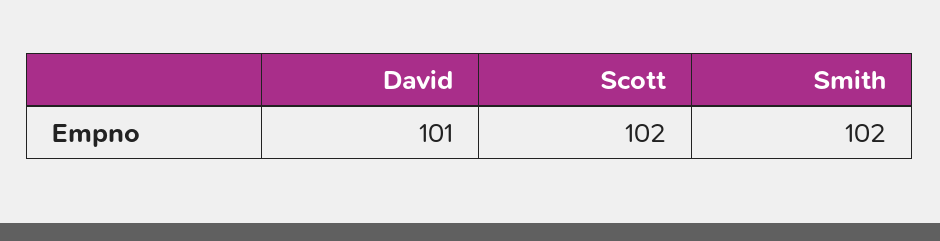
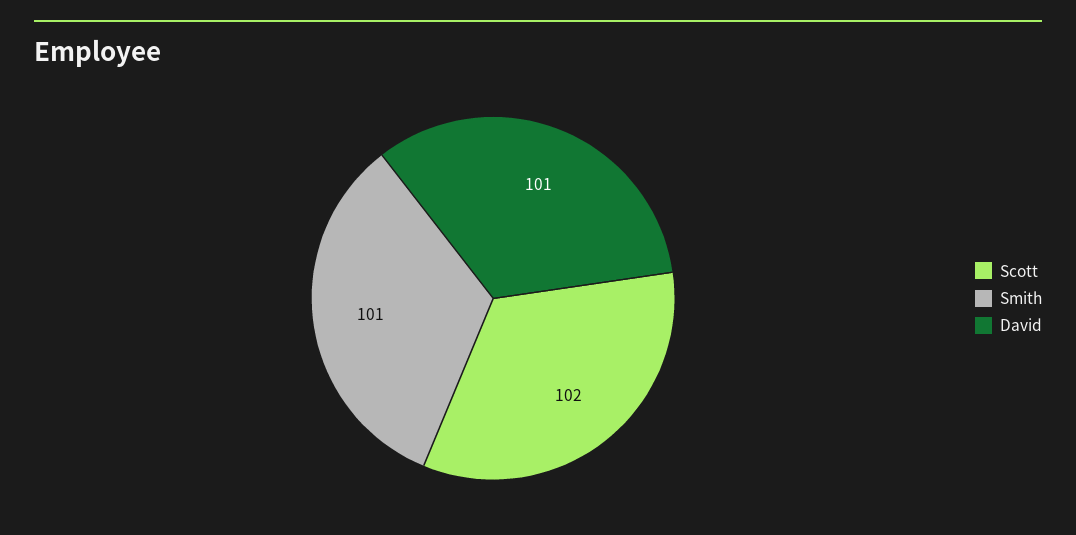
  {
    "David": 101,
    "Scott": 102,
-   "Smith": 102
+   "Smith": 101
  }

